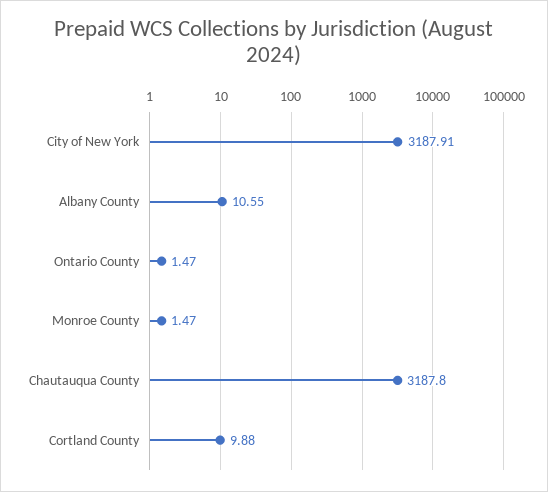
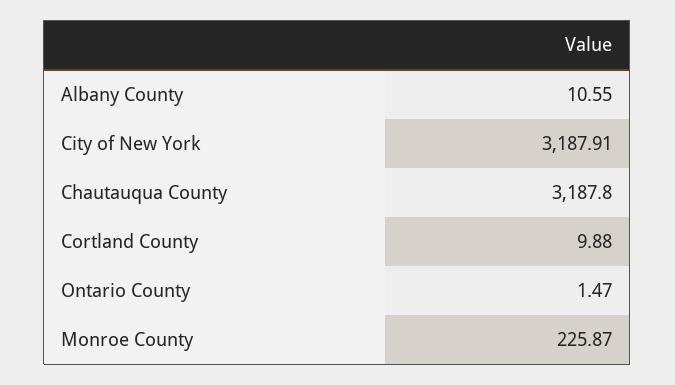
  {
    "City of New York": 3187.91,
    "Albany County": 10.55,
    "Ontario County": 1.47,
-   "Monroe County": 1.47,
+   "Monroe County": 225.87,
    "Chautauqua County": 3187.8,
    "Cortland County": 9.88
  }

